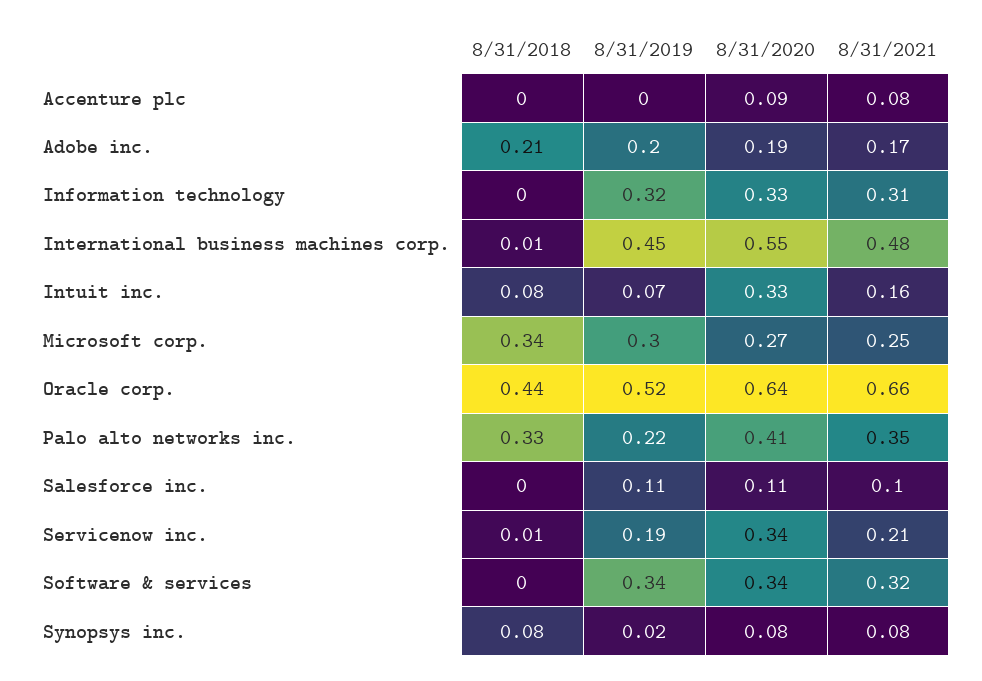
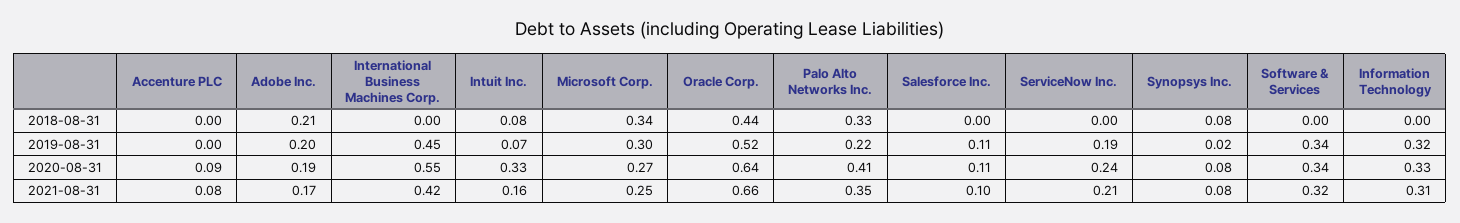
  {
    "8/31/2018": {
      "Accenture plc": 0,
      "Adobe inc.": 0.21,
      "Information technology": 0,
-     "International business machines corp.": 0.01,
+     "International business machines corp.": 0,
      "Intuit inc.": 0.08,
      "Microsoft corp.": 0.34,
      "Oracle corp.": 0.44,
      "Palo alto networks inc.": 0.33,
      "Salesforce inc.": 0,
-     "Servicenow inc.": 0.01,
+     "Servicenow inc.": 0,
      "Software & services": 0,
      "Synopsys inc.": 0.08
    },
    "8/31/2019": {
      "Accenture plc": 0,
      "Adobe inc.": 0.2,
      "Information technology": 0.32,
      "International business machines corp.": 0.45,
      "Intuit inc.": 0.07,
      "Microsoft corp.": 0.3,
      "Oracle corp.": 0.52,
      "Palo alto networks inc.": 0.22,
      "Salesforce inc.": 0.11,
      "Servicenow inc.": 0.19,
      "Software & services": 0.34,
      "Synopsys inc.": 0.02
    },
    "8/31/2020": {
      "Accenture plc": 0.09,
      "Adobe inc.": 0.19,
      "Information technology": 0.33,
      "International business machines corp.": 0.55,
      "Intuit inc.": 0.33,
      "Microsoft corp.": 0.27,
      "Oracle corp.": 0.64,
      "Palo alto networks inc.": 0.41,
      "Salesforce inc.": 0.11,
-     "Servicenow inc.": 0.34,
+     "Servicenow inc.": 0.24,
      "Software & services": 0.34,
      "Synopsys inc.": 0.08
    },
    "8/31/2021": {
      "Accenture plc": 0.08,
      "Adobe inc.": 0.17,
      "Information technology": 0.31,
-     "International business machines corp.": 0.48,
+     "International business machines corp.": 0.42,
      "Intuit inc.": 0.16,
      "Microsoft corp.": 0.25,
      "Oracle corp.": 0.66,
      "Palo alto networks inc.": 0.35,
      "Salesforce inc.": 0.1,
      "Servicenow inc.": 0.21,
      "Software & services": 0.32,
      "Synopsys inc.": 0.08
    }
  }

